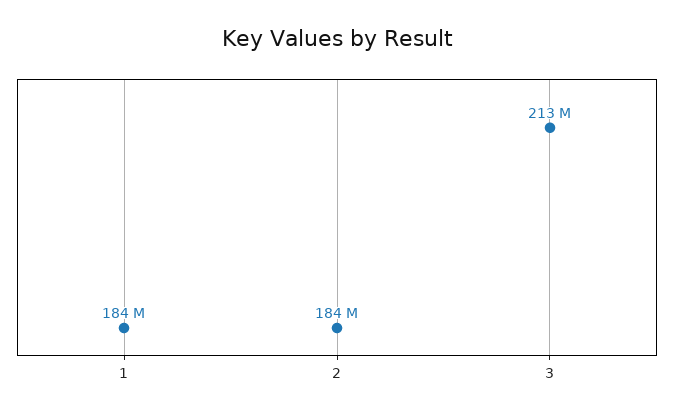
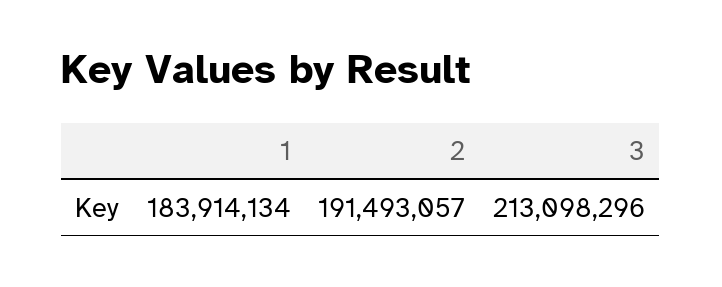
  {
    "1": 183914134,
-   "2": 184000000,
+   "2": 191493057,
    "3": 213098296
  }

